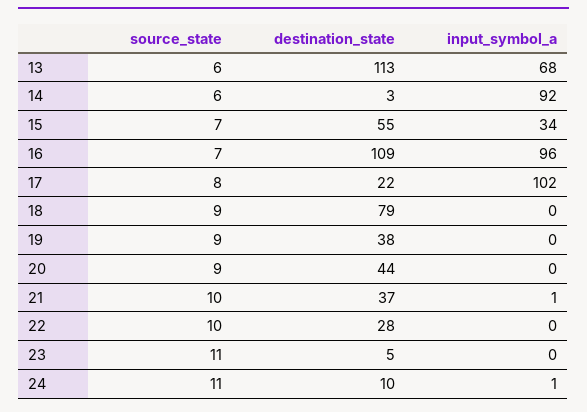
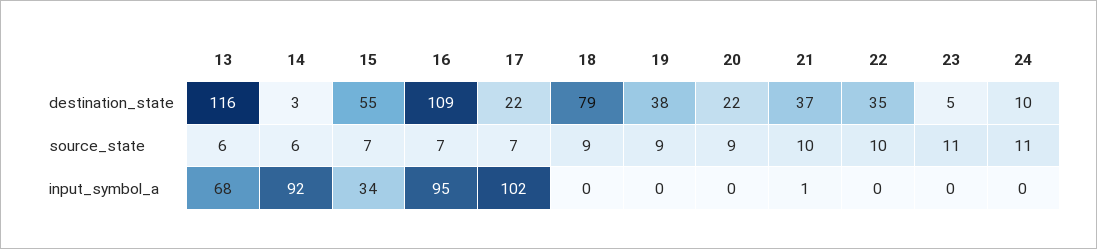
  {
    "source_state": {
      "13": 6,
      "14": 6,
      "15": 7,
      "16": 7,
-     "17": 8,
+     "17": 7,
      "18": 9,
      "19": 9,
      "20": 9,
      "21": 10,
      "22": 10,
      "23": 11,
      "24": 11
    },
    "destination_state": {
-     "13": 113,
+     "13": 116,
      "14": 3,
      "15": 55,
      "16": 109,
      "17": 22,
      "18": 79,
      "19": 38,
-     "20": 44,
+     "20": 22,
      "21": 37,
-     "22": 28,
+     "22": 35,
      "23": 5,
      "24": 10
    },
    "input_symbol_a": {
      "13": 68,
      "14": 92,
      "15": 34,
-     "16": 96,
+     "16": 95,
      "17": 102,
      "18": 0,
      "19": 0,
      "20": 0,
      "21": 1,
      "22": 0,
      "23": 0,
-     "24": 1
+     "24": 0
    }
  }

